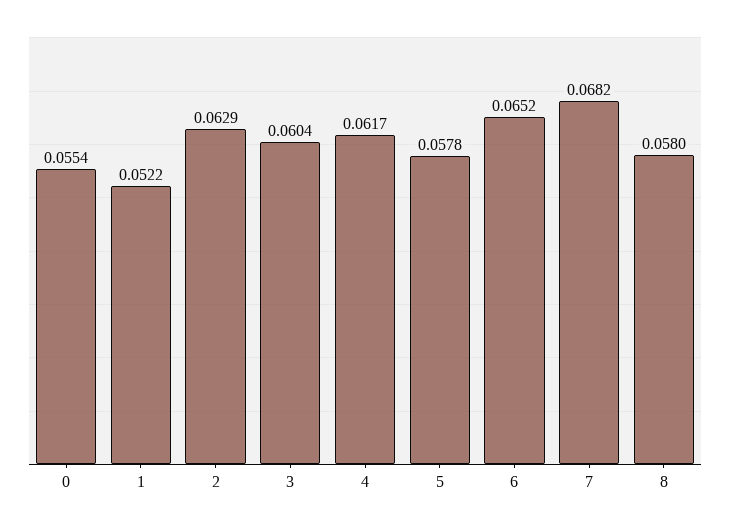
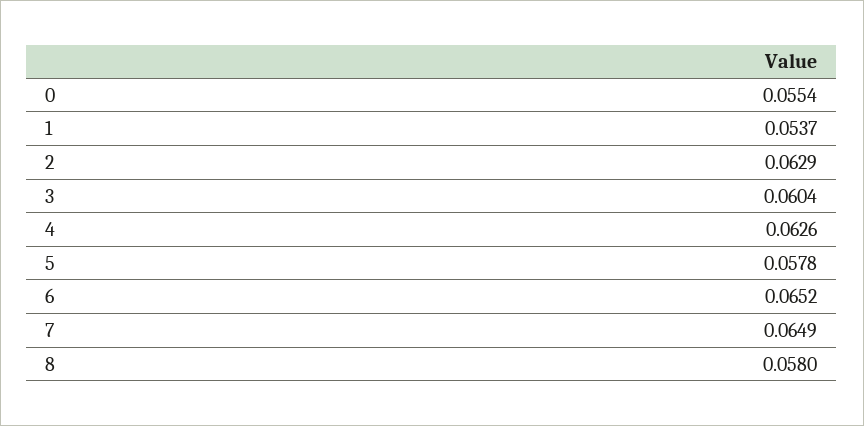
  {
    "0": 0.0554,
-   "1": 0.0522,
+   "1": 0.0537,
    "2": 0.0629,
    "3": 0.0604,
-   "4": 0.0617,
+   "4": 0.0626,
    "5": 0.0578,
    "6": 0.0652,
-   "7": 0.0682,
+   "7": 0.0649,
    "8": 0.058
  }

